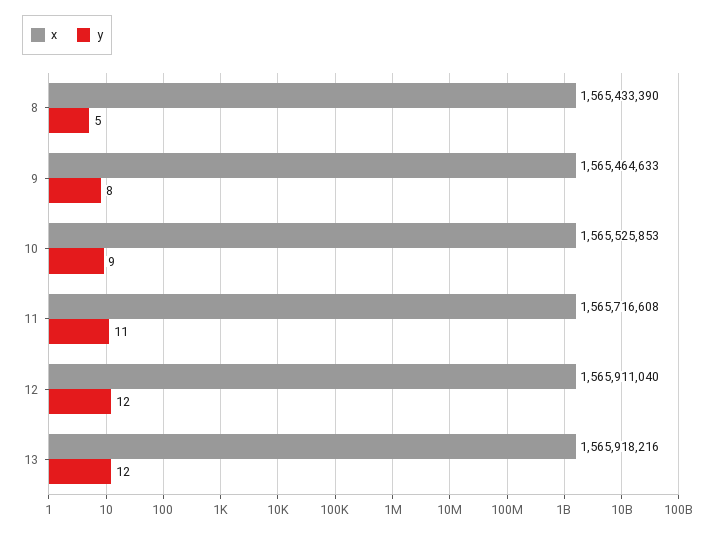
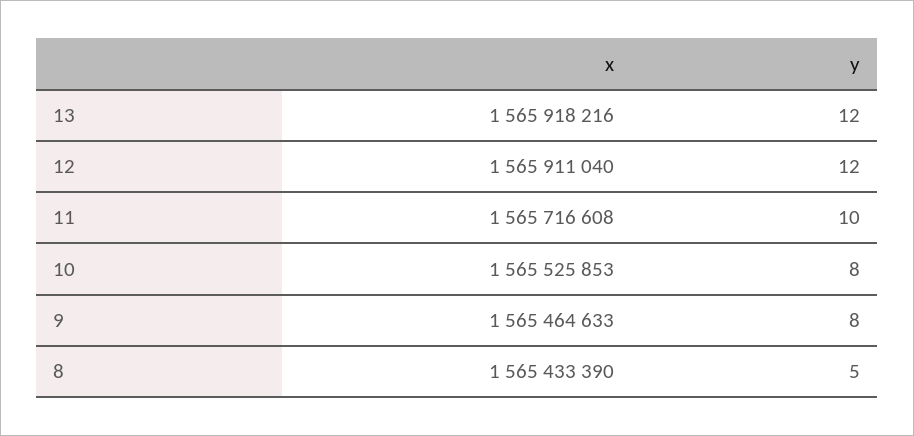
  {
    "x": {
      "8": 1565433390,
      "9": 1565464633,
      "10": 1565525853,
      "11": 1565716608,
      "12": 1565911040,
      "13": 1565918216
    },
    "y": {
      "8": 5,
      "9": 8,
-     "10": 9,
+     "10": 8,
-     "11": 11,
+     "11": 10,
      "12": 12,
      "13": 12
    }
  }

